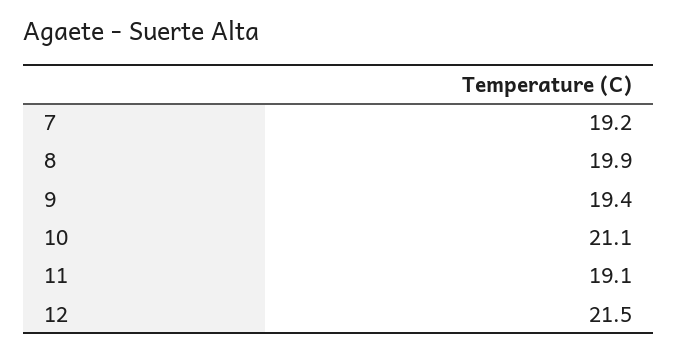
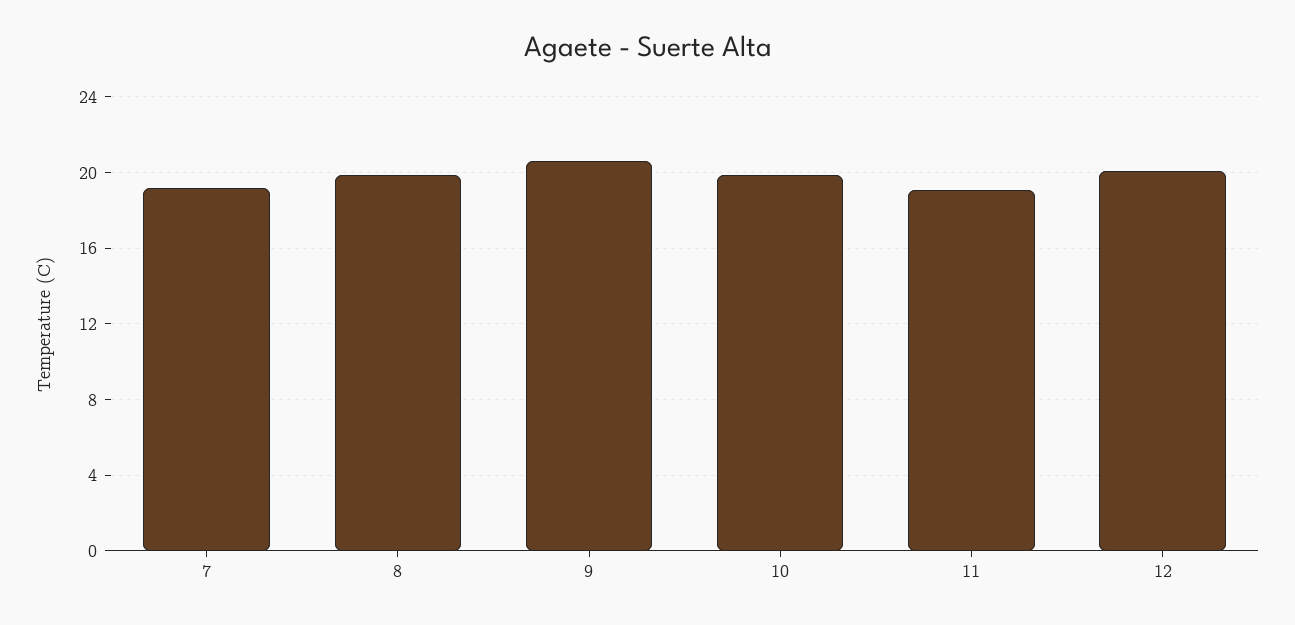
  {
    "7": 19.2,
    "8": 19.9,
-   "9": 19.4,
+   "9": 20.5,
-   "10": 21.1,
+   "10": 20,
    "11": 19.1,
-   "12": 21.5
+   "12": 20
  }

